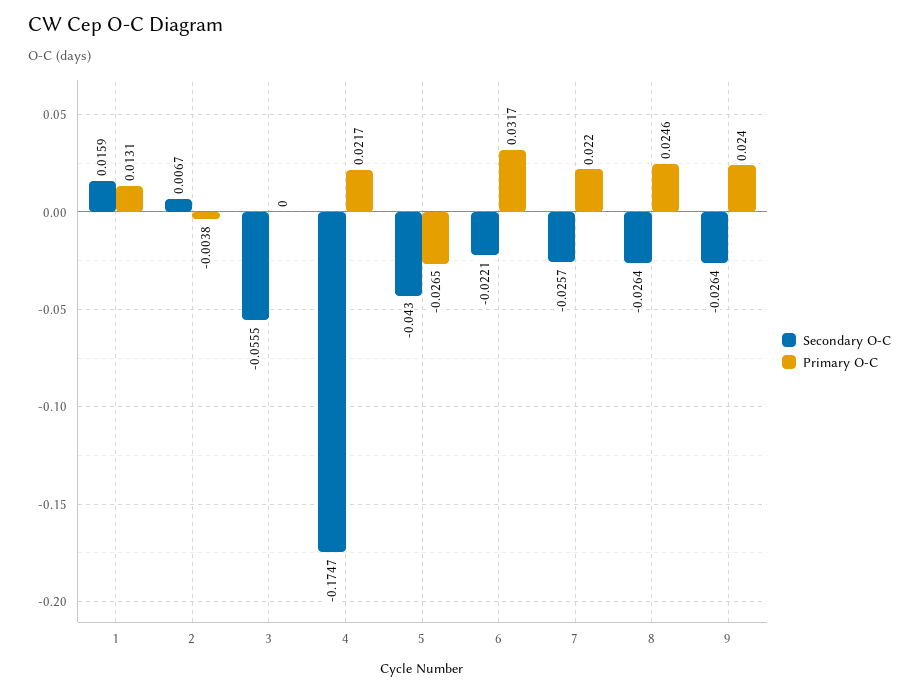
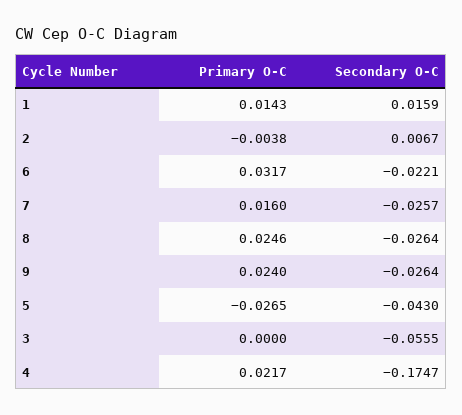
  {
    "Secondary O-C": {
      "1": 0.0159,
      "2": 0.0067,
      "3": -0.0555,
      "4": -0.1747,
      "5": -0.043,
      "6": -0.0221,
      "7": -0.0257,
      "8": -0.0264,
      "9": -0.0264
    },
    "Primary O-C": {
-     "1": 0.0131,
+     "1": 0.0143,
      "2": -0.0038,
      "3": 0,
      "4": 0.0217,
      "5": -0.0265,
      "6": 0.0317,
-     "7": 0.022,
+     "7": 0.016,
      "8": 0.0246,
      "9": 0.024
    }
  }

